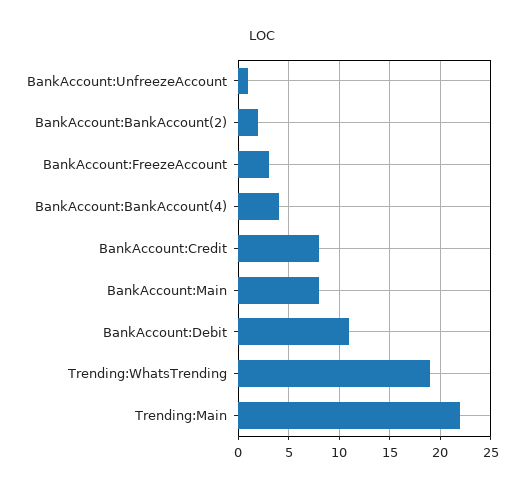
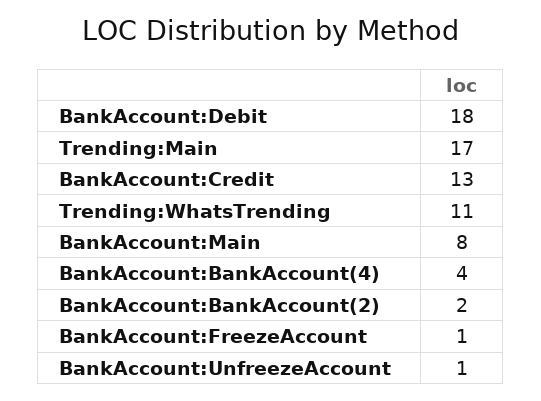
  {
    "BankAccount:UnfreezeAccount": 1,
    "BankAccount:BankAccount(2)": 2,
-   "BankAccount:FreezeAccount": 3,
+   "BankAccount:FreezeAccount": 1,
    "BankAccount:BankAccount(4)": 4,
-   "BankAccount:Credit": 8,
+   "BankAccount:Credit": 13,
    "BankAccount:Main": 8,
-   "BankAccount:Debit": 11,
+   "BankAccount:Debit": 18,
-   "Trending:WhatsTrending": 19,
+   "Trending:WhatsTrending": 11,
-   "Trending:Main": 22
+   "Trending:Main": 17
  }

